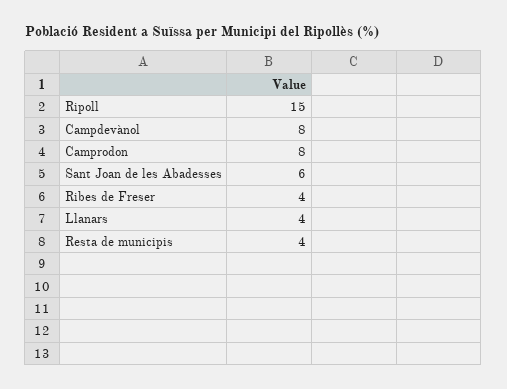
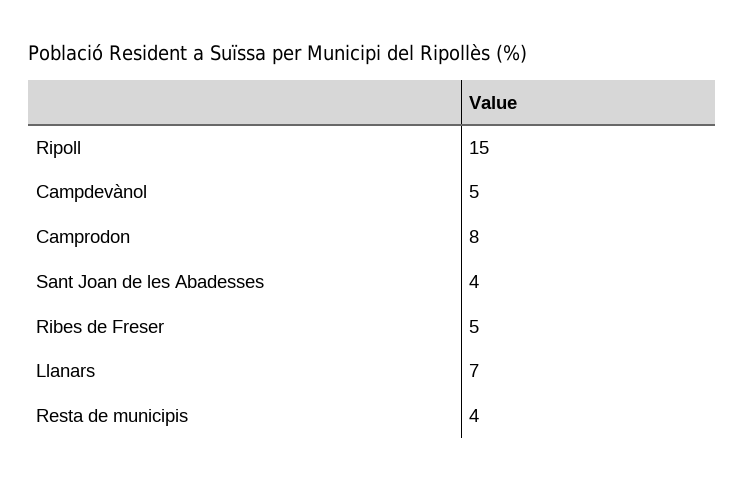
  {
    "Ripoll": 15,
-   "Campdevànol": 8,
+   "Campdevànol": 5,
    "Camprodon": 8,
-   "Sant Joan de les Abadesses": 6,
+   "Sant Joan de les Abadesses": 4,
-   "Ribes de Freser": 4,
+   "Ribes de Freser": 5,
-   "Llanars": 4,
+   "Llanars": 7,
    "Resta de municipis": 4
  }

